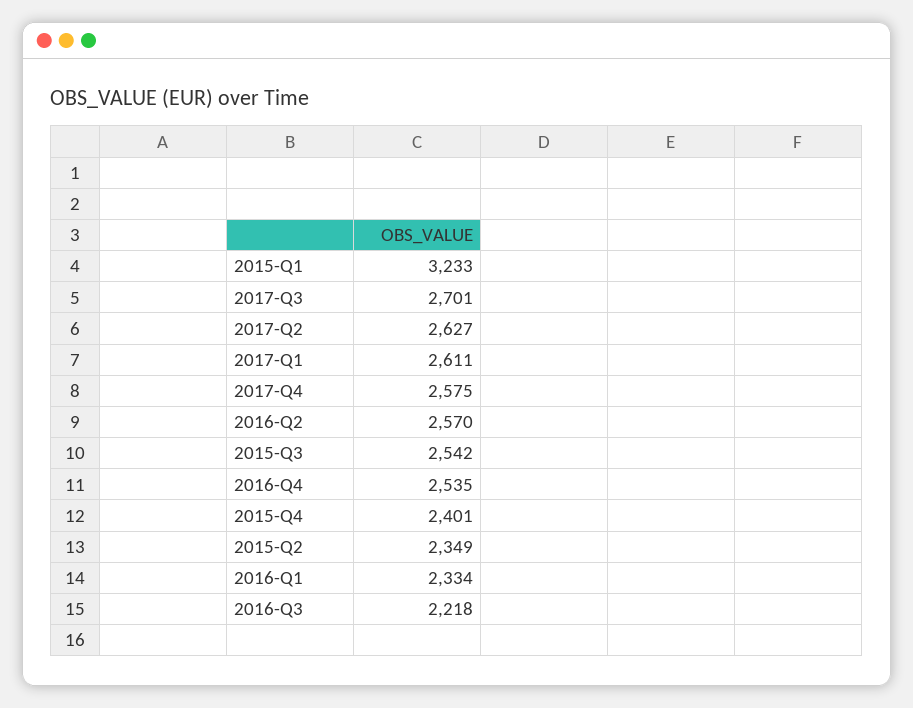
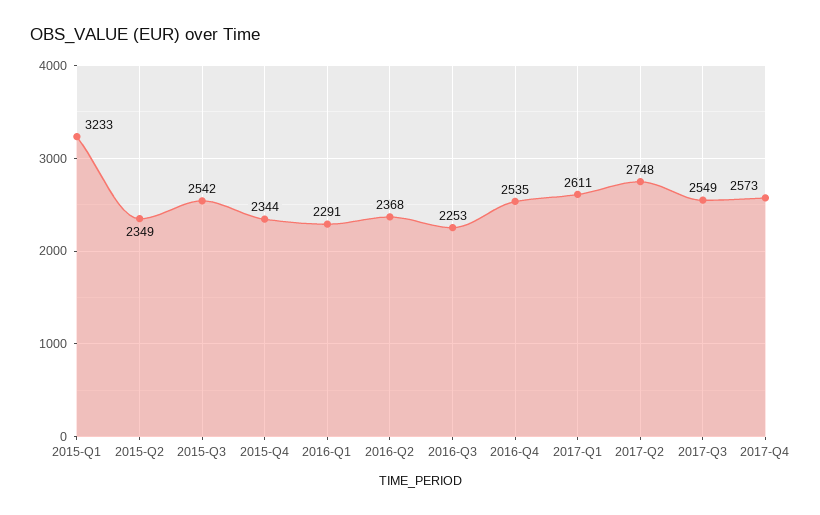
  {
    "2015-Q1": 3233,
-   "2017-Q3": 2701,
+   "2017-Q3": 2549,
-   "2017-Q2": 2627,
+   "2017-Q2": 2748,
    "2017-Q1": 2611,
-   "2017-Q4": 2575,
+   "2017-Q4": 2573,
-   "2016-Q2": 2570,
+   "2016-Q2": 2368,
    "2015-Q3": 2542,
    "2016-Q4": 2535,
-   "2015-Q4": 2401,
+   "2015-Q4": 2344,
    "2015-Q2": 2349,
-   "2016-Q1": 2334,
+   "2016-Q1": 2291,
-   "2016-Q3": 2218
+   "2016-Q3": 2253
  }

